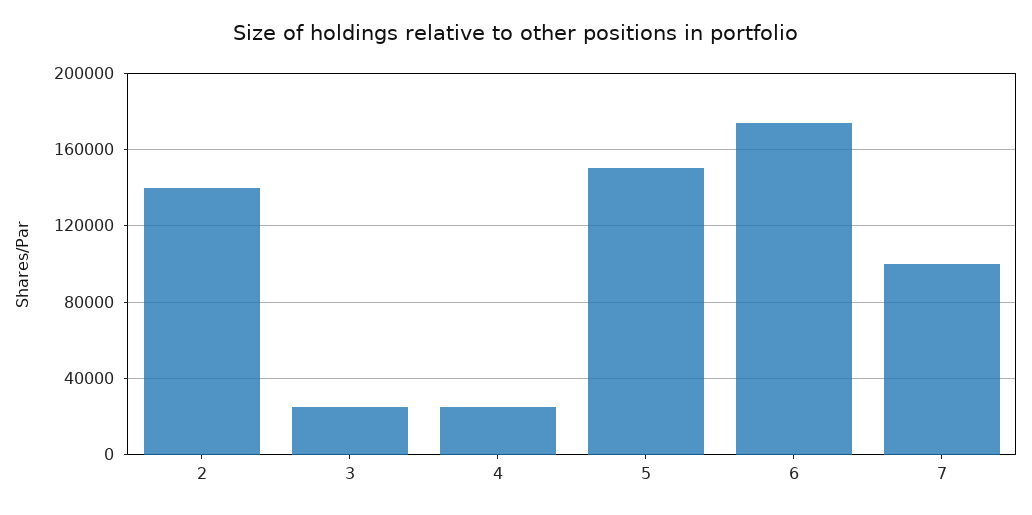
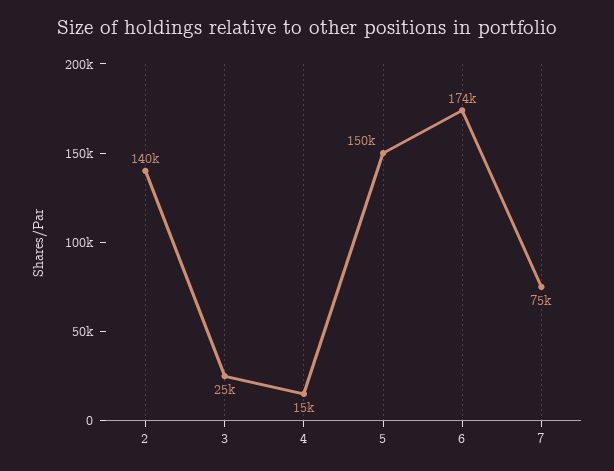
  {
    "2": 140000,
    "3": 25000,
-   "4": 25000,
+   "4": 15000,
    "5": 150000,
    "6": 174000,
-   "7": 100000
+   "7": 75000
  }

